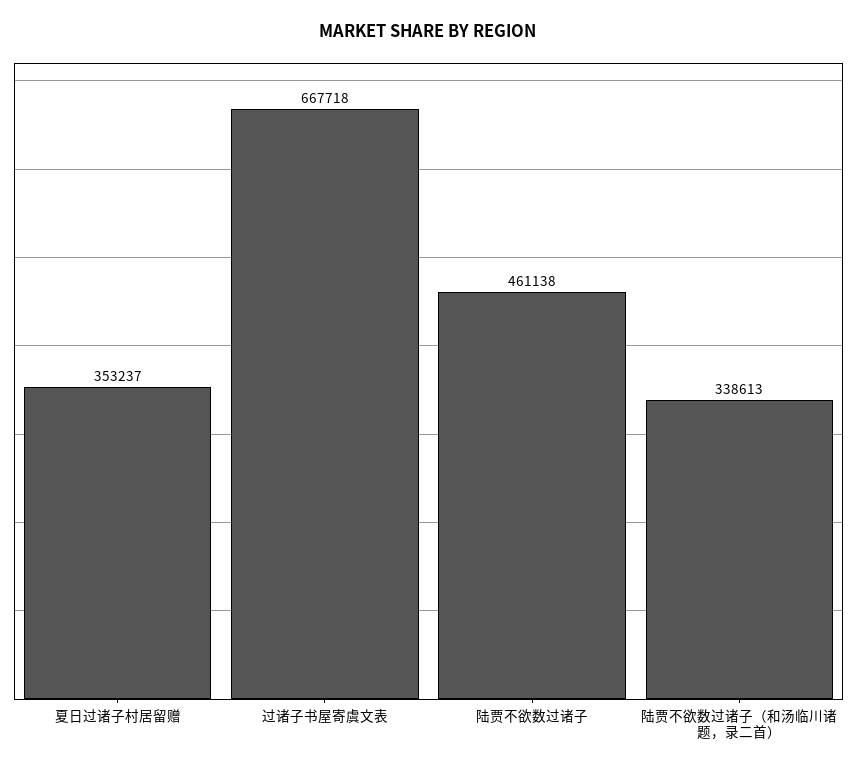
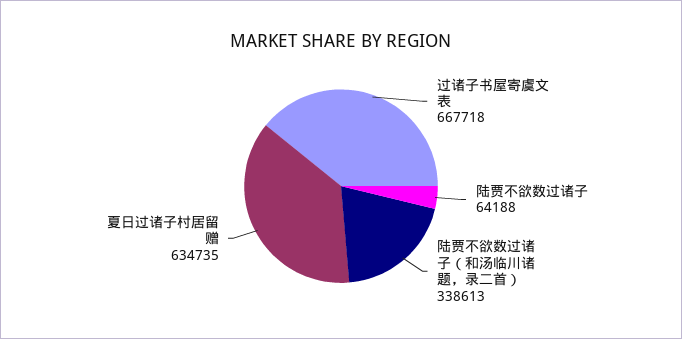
  {
-   "夏日过诸子村居留赠": 353237,
+   "夏日过诸子村居留赠": 634735,
    "过诸子书屋寄虞文表": 667718,
-   "陆贾不欲数过诸子": 461138,
+   "陆贾不欲数过诸子": 64188,
    "陆贾不欲数过诸子（和汤临川诸题，录二首）": 338613
  }

